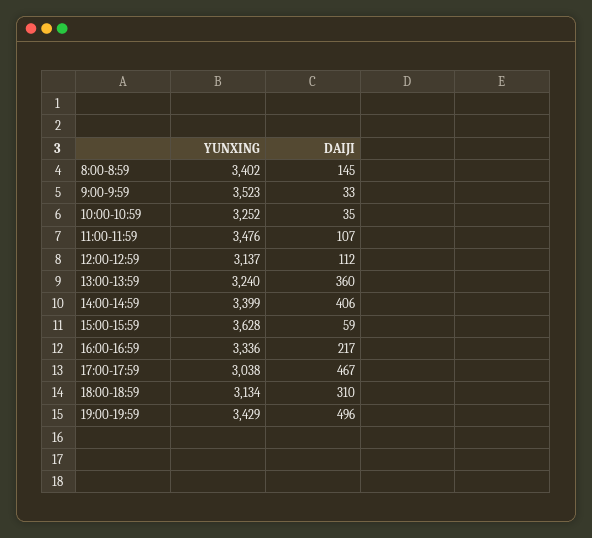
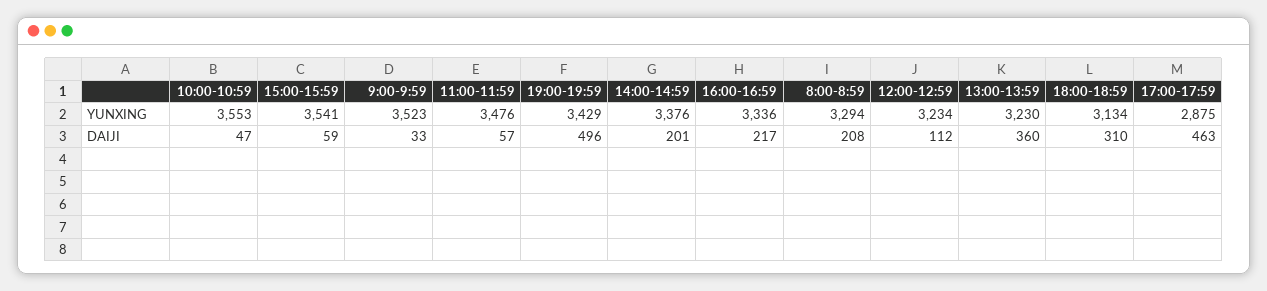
  {
    "YUNXING": {
-     "8:00-8:59": 3402,
+     "8:00-8:59": 3294,
      "9:00-9:59": 3523,
-     "10:00-10:59": 3252,
+     "10:00-10:59": 3553,
      "11:00-11:59": 3476,
-     "12:00-12:59": 3137,
+     "12:00-12:59": 3234,
-     "13:00-13:59": 3240,
+     "13:00-13:59": 3230,
-     "14:00-14:59": 3399,
+     "14:00-14:59": 3376,
-     "15:00-15:59": 3628,
+     "15:00-15:59": 3541,
      "16:00-16:59": 3336,
-     "17:00-17:59": 3038,
+     "17:00-17:59": 2875,
      "18:00-18:59": 3134,
      "19:00-19:59": 3429
    },
    "DAIJI": {
-     "8:00-8:59": 145,
+     "8:00-8:59": 208,
      "9:00-9:59": 33,
-     "10:00-10:59": 35,
+     "10:00-10:59": 47,
-     "11:00-11:59": 107,
+     "11:00-11:59": 57,
      "12:00-12:59": 112,
      "13:00-13:59": 360,
-     "14:00-14:59": 406,
+     "14:00-14:59": 201,
      "15:00-15:59": 59,
      "16:00-16:59": 217,
-     "17:00-17:59": 467,
+     "17:00-17:59": 463,
      "18:00-18:59": 310,
      "19:00-19:59": 496
    }
  }

